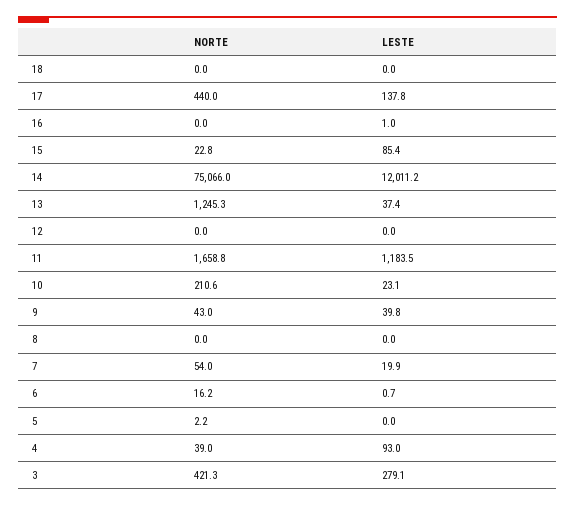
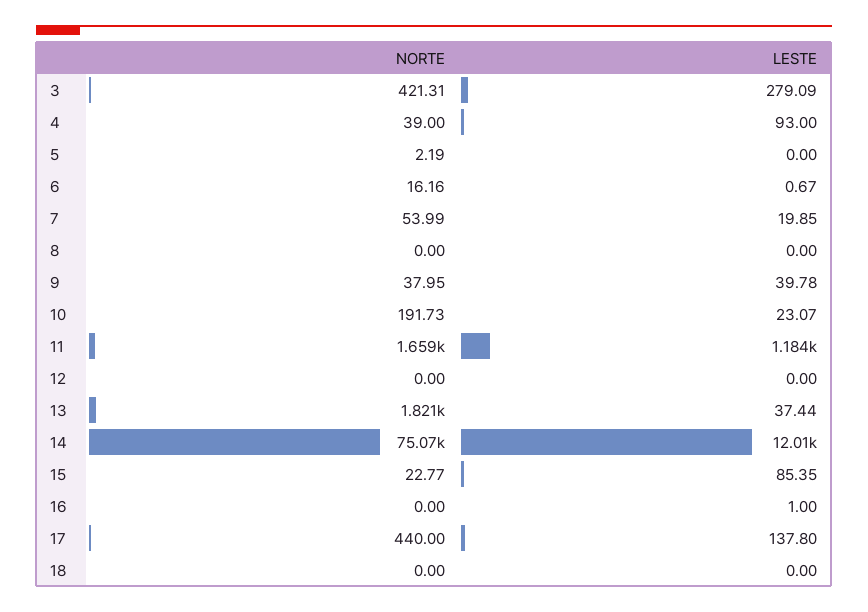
  {
    "NORTE": {
      "18": 0,
      "17": 440,
      "16": 0,
      "15": 22.77,
      "14": 75066,
-     "13": 1245.3,
+     "13": 1821,
      "12": 0,
      "11": 1658.8,
-     "10": 210.6,
+     "10": 191.73,
-     "9": 43,
+     "9": 37.95,
      "8": 0,
      "7": 53.99,
      "6": 16.16,
      "5": 2.19,
      "4": 39,
      "3": 421.31
    },
    "LESTE": {
      "18": 0,
      "17": 137.8,
      "16": 1,
      "15": 85.35,
      "14": 12011.2,
      "13": 37.44,
      "12": 0,
      "11": 1183.5,
      "10": 23.07,
      "9": 39.78,
      "8": 0,
      "7": 19.85,
      "6": 0.67,
      "5": 0,
      "4": 93,
      "3": 279.09
    }
  }

